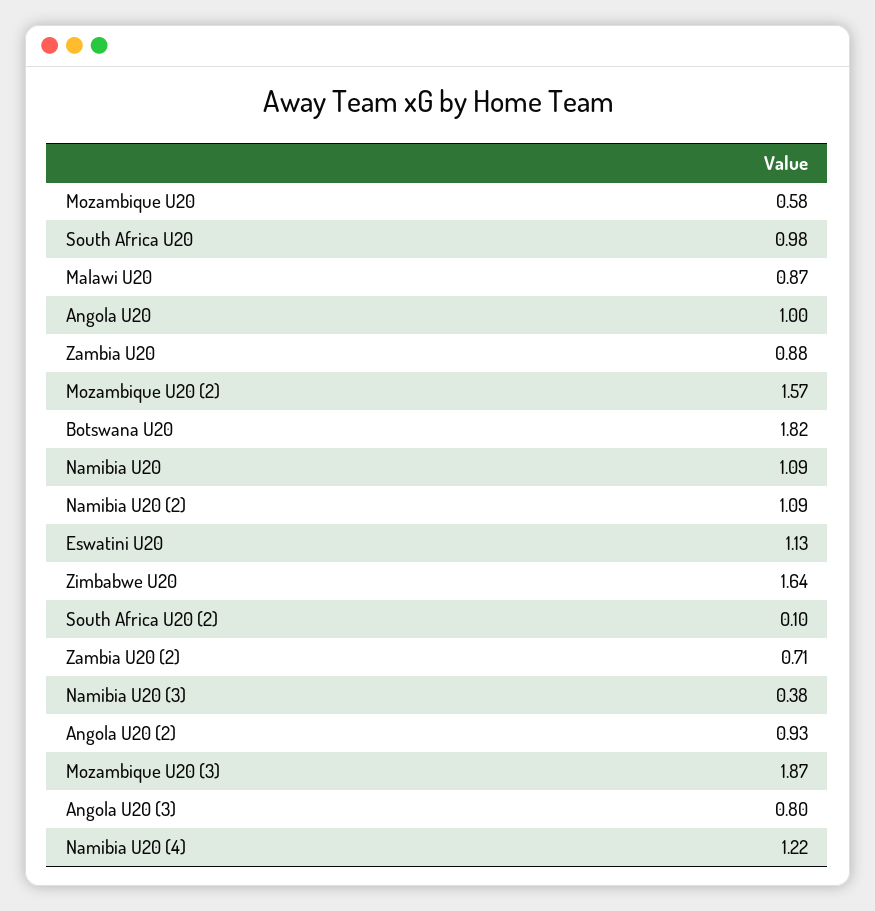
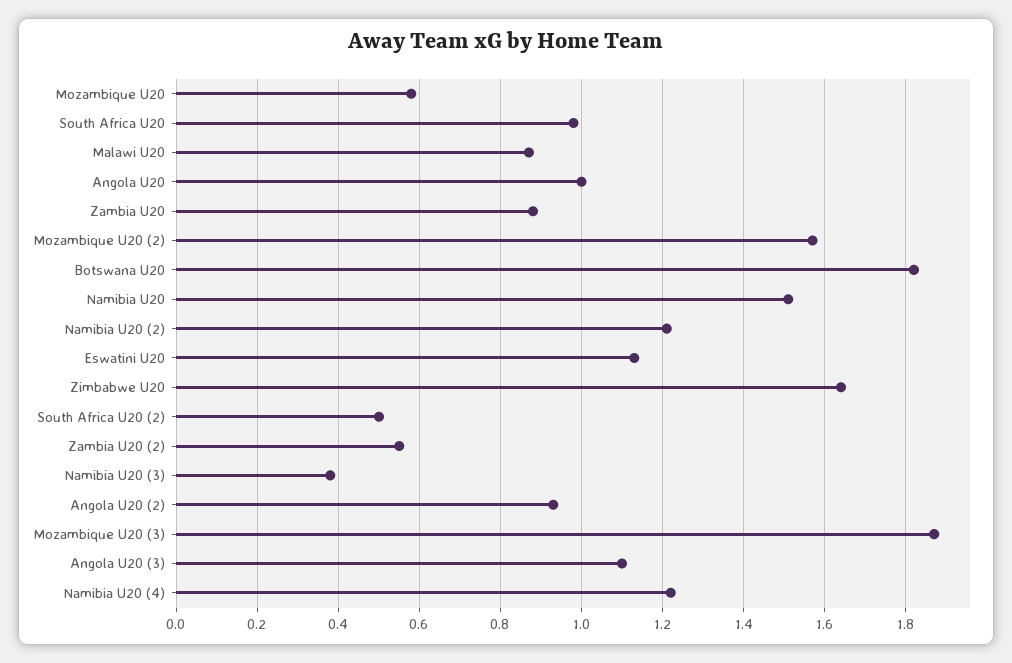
  {
    "Mozambique U20": 0.58,
    "South Africa U20": 0.98,
    "Malawi U20": 0.87,
    "Angola U20": 1,
    "Zambia U20": 0.88,
    "Mozambique U20 (2)": 1.57,
    "Botswana U20": 1.82,
-   "Namibia U20": 1.09,
+   "Namibia U20": 1.5,
-   "Namibia U20 (2)": 1.09,
+   "Namibia U20 (2)": 1.2,
    "Eswatini U20": 1.13,
    "Zimbabwe U20": 1.64,
-   "South Africa U20 (2)": 0.1,
+   "South Africa U20 (2)": 0.5,
-   "Zambia U20 (2)": 0.71,
+   "Zambia U20 (2)": 0.55,
    "Namibia U20 (3)": 0.38,
    "Angola U20 (2)": 0.93,
    "Mozambique U20 (3)": 1.87,
-   "Angola U20 (3)": 0.8,
+   "Angola U20 (3)": 1.1,
    "Namibia U20 (4)": 1.22
  }

